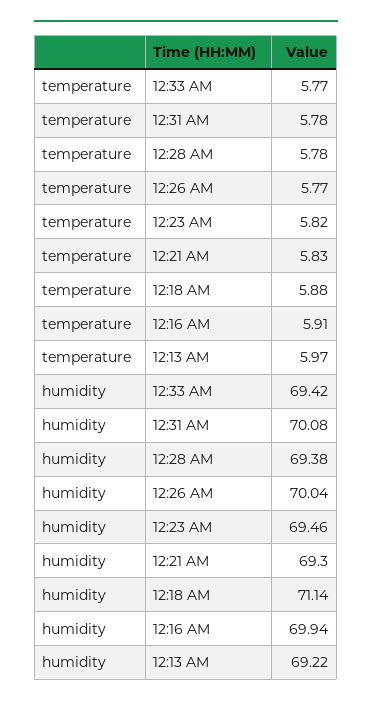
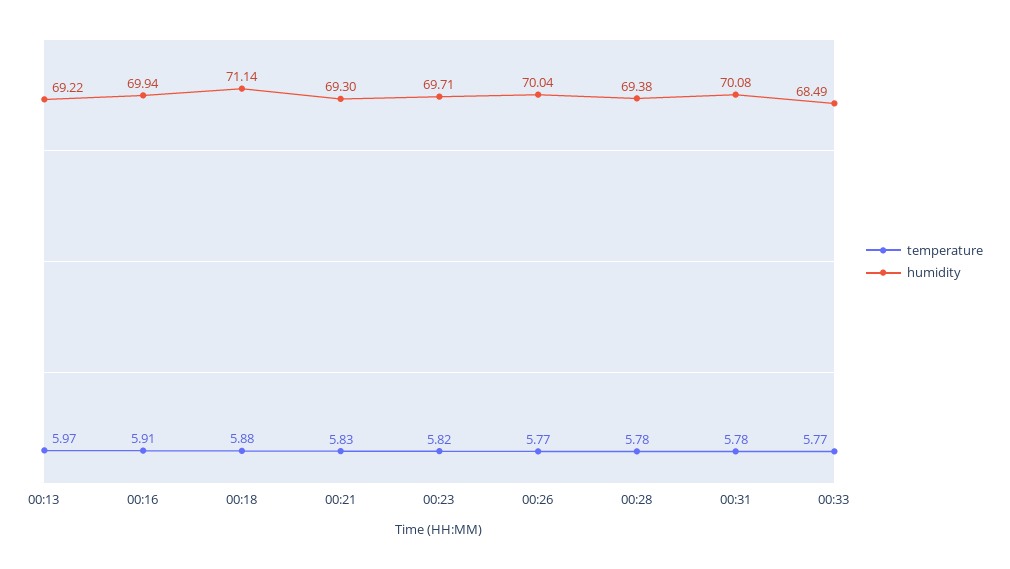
  {
    "temperature": {
      "12:33 AM": 5.77,
      "12:31 AM": 5.78,
      "12:28 AM": 5.78,
      "12:26 AM": 5.77,
      "12:23 AM": 5.82,
      "12:21 AM": 5.83,
      "12:18 AM": 5.88,
      "12:16 AM": 5.91,
      "12:13 AM": 5.97
    },
    "humidity": {
-     "12:33 AM": 69.42,
+     "12:33 AM": 68.49,
      "12:31 AM": 70.08,
      "12:28 AM": 69.38,
      "12:26 AM": 70.04,
-     "12:23 AM": 69.46,
+     "12:23 AM": 69.71,
      "12:21 AM": 69.3,
      "12:18 AM": 71.14,
      "12:16 AM": 69.94,
      "12:13 AM": 69.22
    }
  }

